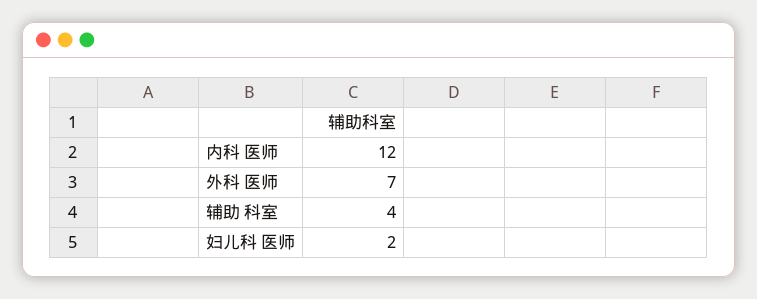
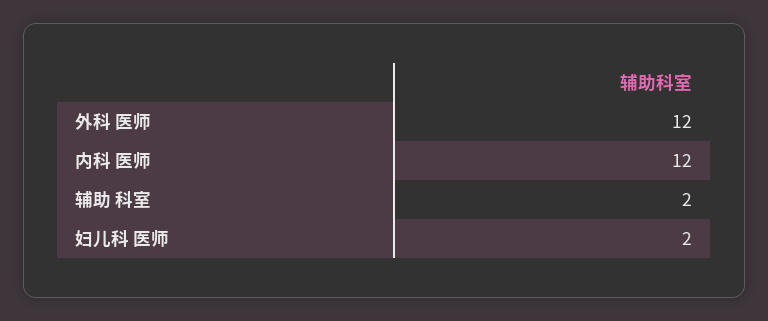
  {
    "内科 医师": 12,
-   "外科 医师": 7,
+   "外科 医师": 12,
-   "辅助 科室": 4,
+   "辅助 科室": 2,
    "妇儿科 医师": 2
  }

